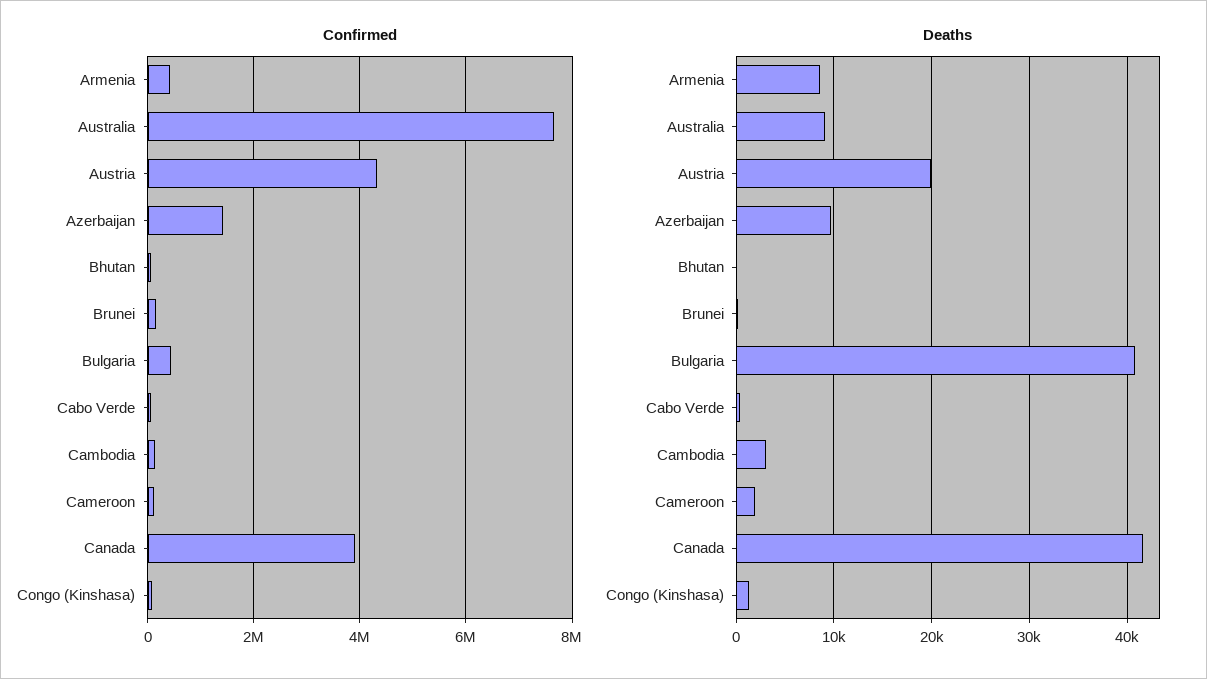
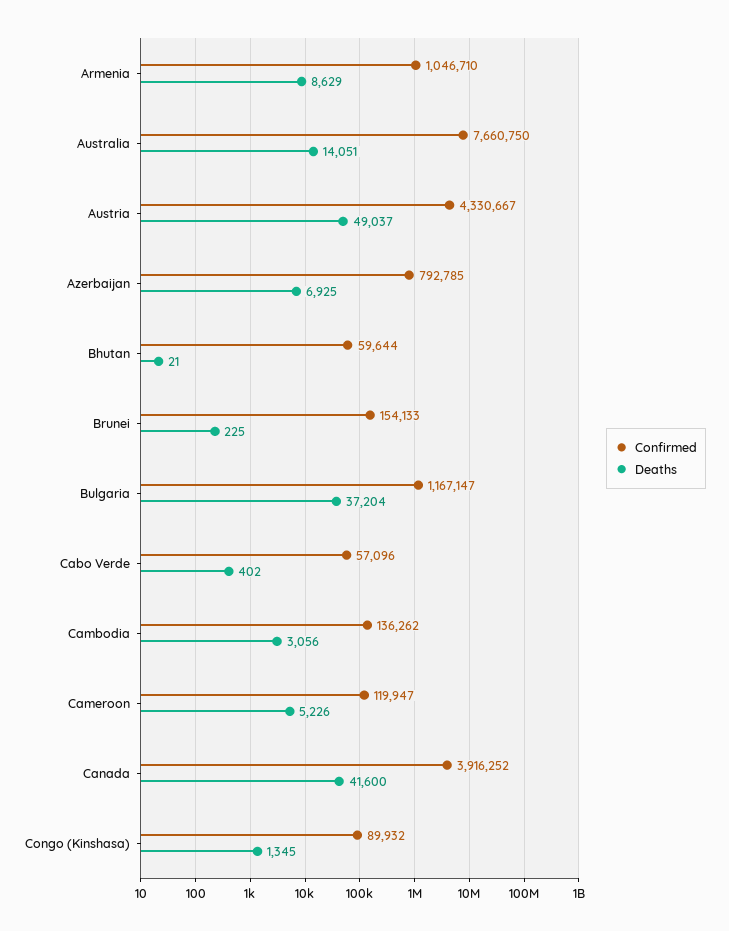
  {
    "Confirmed": {
-     "Armenia": 400000,
+     "Armenia": 1046710,
      "Australia": 7660750,
      "Austria": 4330667,
-     "Azerbaijan": 1400000,
+     "Azerbaijan": 792785,
      "Bhutan": 59644,
      "Brunei": 154133,
-     "Bulgaria": 400000,
+     "Bulgaria": 1167147,
      "Cabo Verde": 57096,
      "Cambodia": 136262,
      "Cameroon": 119947,
      "Canada": 3916252,
      "Congo (Kinshasa)": 89932
    },
    "Deaths": {
      "Armenia": 8629,
-     "Australia": 9000,
+     "Australia": 14051,
-     "Austria": 20000,
+     "Austria": 49037,
-     "Azerbaijan": 10000,
+     "Azerbaijan": 6925,
      "Bhutan": 21,
      "Brunei": 225,
-     "Bulgaria": 41000,
+     "Bulgaria": 37204,
      "Cabo Verde": 402,
      "Cambodia": 3056,
-     "Cameroon": 2000,
+     "Cameroon": 5226,
      "Canada": 41600,
      "Congo (Kinshasa)": 1345
    }
  }

